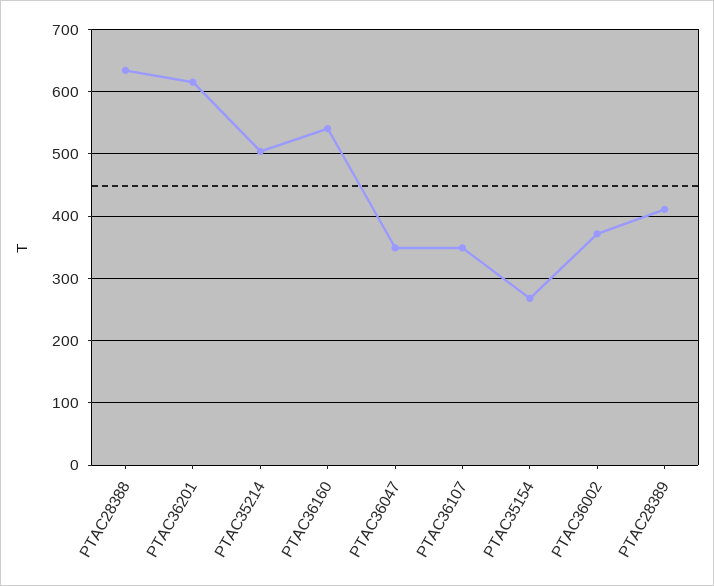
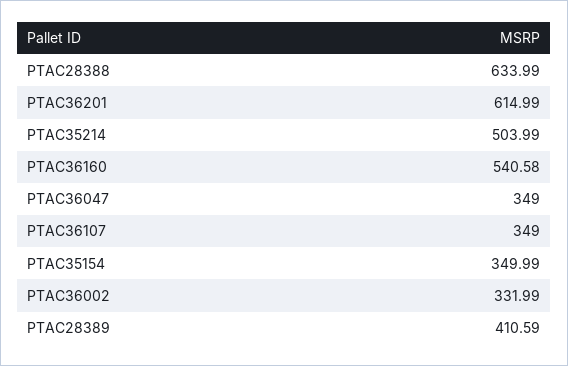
  {
    "PTAC28388": 633.99,
    "PTAC36201": 614.99,
    "PTAC35214": 503.99,
    "PTAC36160": 540.58,
    "PTAC36047": 349,
    "PTAC36107": 349,
-   "PTAC35154": 270,
+   "PTAC35154": 349.99,
-   "PTAC36002": 370,
+   "PTAC36002": 331.99,
    "PTAC28389": 410.59
  }

